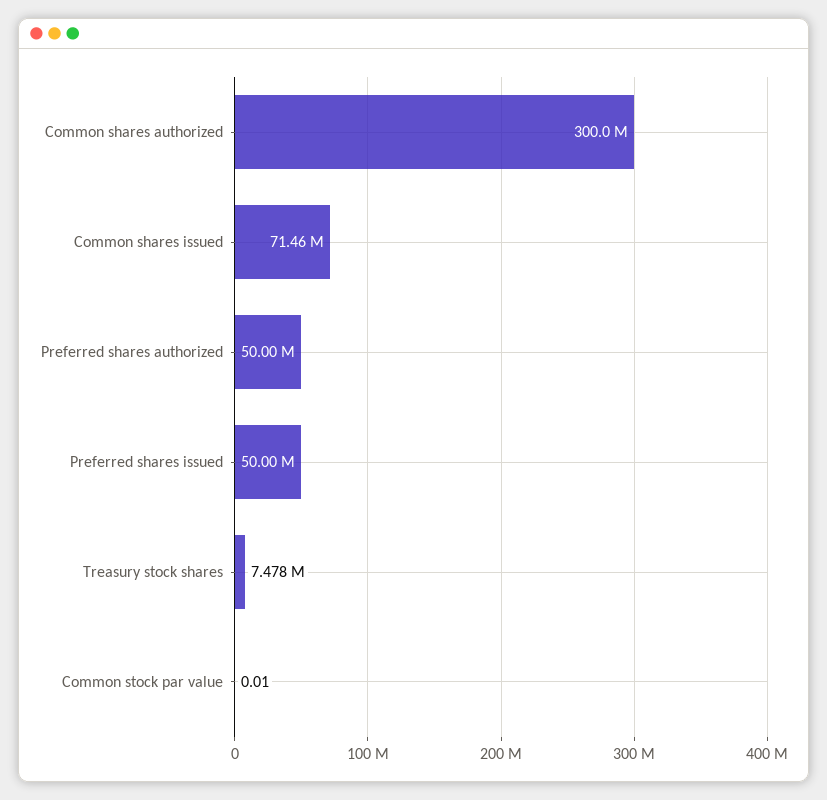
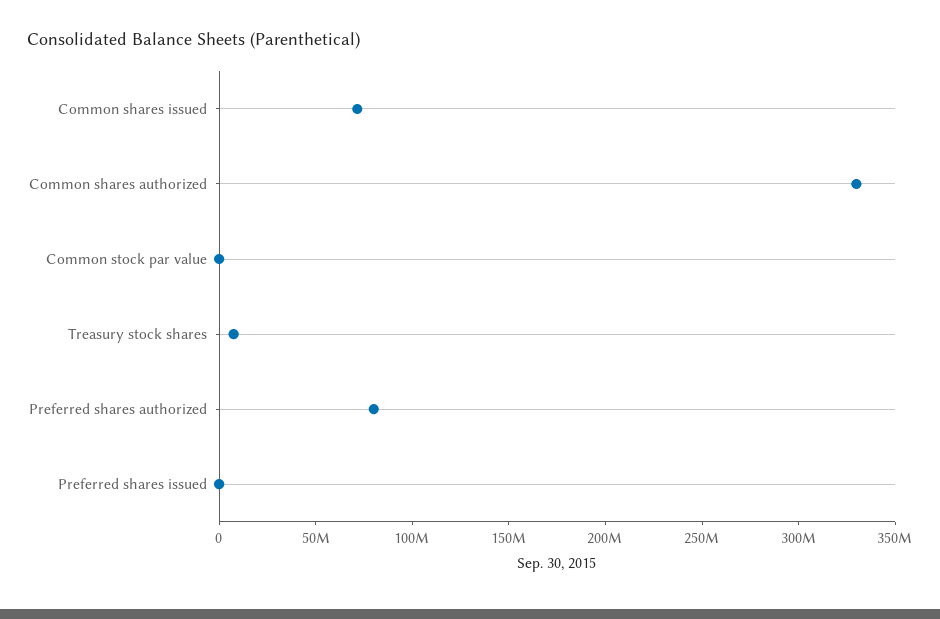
  {
-   "Common shares authorized": 300000000,
+   "Common shares authorized": 330000000,
    "Common shares issued": 71460000,
-   "Preferred shares authorized": 50000000,
+   "Preferred shares authorized": 80000000,
-   "Preferred shares issued": 50000000,
+   "Preferred shares issued": 0,
    "Treasury stock shares": 7478000,
    "Common stock par value": 0.01
  }

